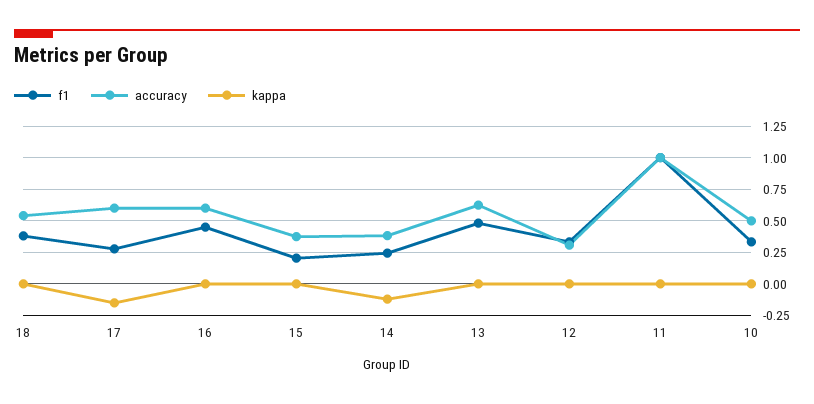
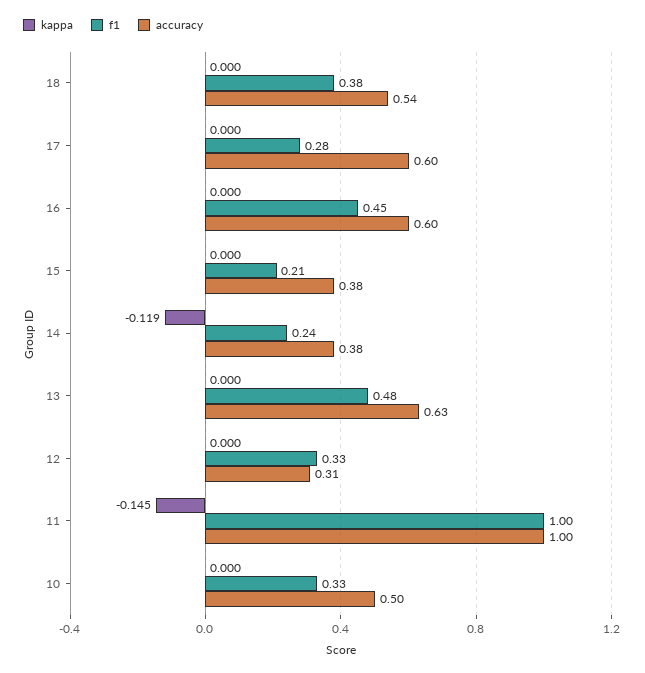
  {
    "f1": {
      "18": 0.38,
      "17": 0.28,
      "16": 0.45,
      "15": 0.21,
      "14": 0.24,
      "13": 0.48,
      "12": 0.33,
      "11": 1,
      "10": 0.33
    },
    "accuracy": {
      "18": 0.54,
      "17": 0.6,
      "16": 0.6,
      "15": 0.38,
      "14": 0.38,
      "13": 0.63,
      "12": 0.31,
      "11": 1,
      "10": 0.5
    },
    "kappa": {
      "18": 0,
-     "17": -0.15,
+     "17": 0,
      "16": 0,
      "15": 0,
      "14": -0.119,
      "13": 0,
      "12": 0,
-     "11": 0,
+     "11": -0.145,
      "10": 0
    }
  }

